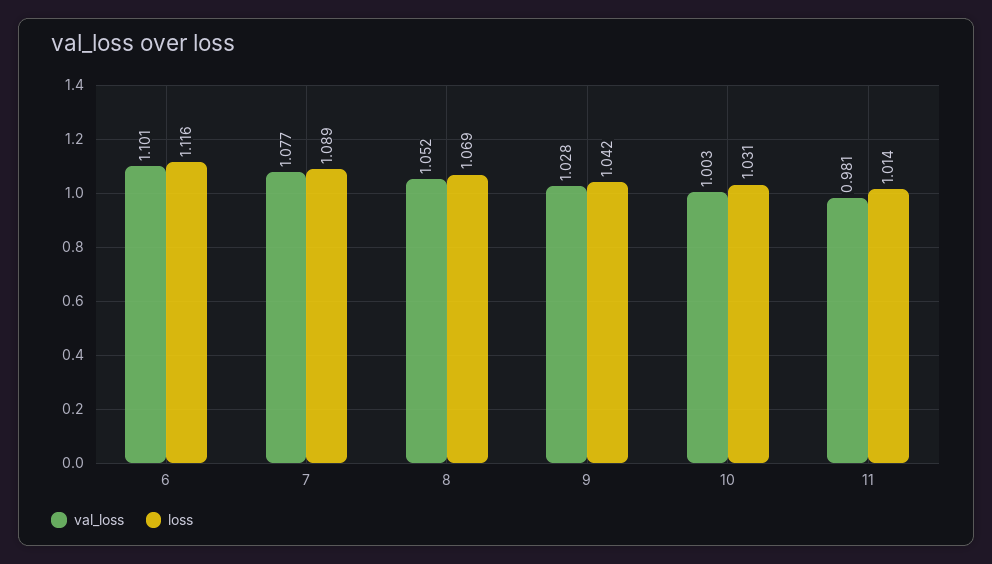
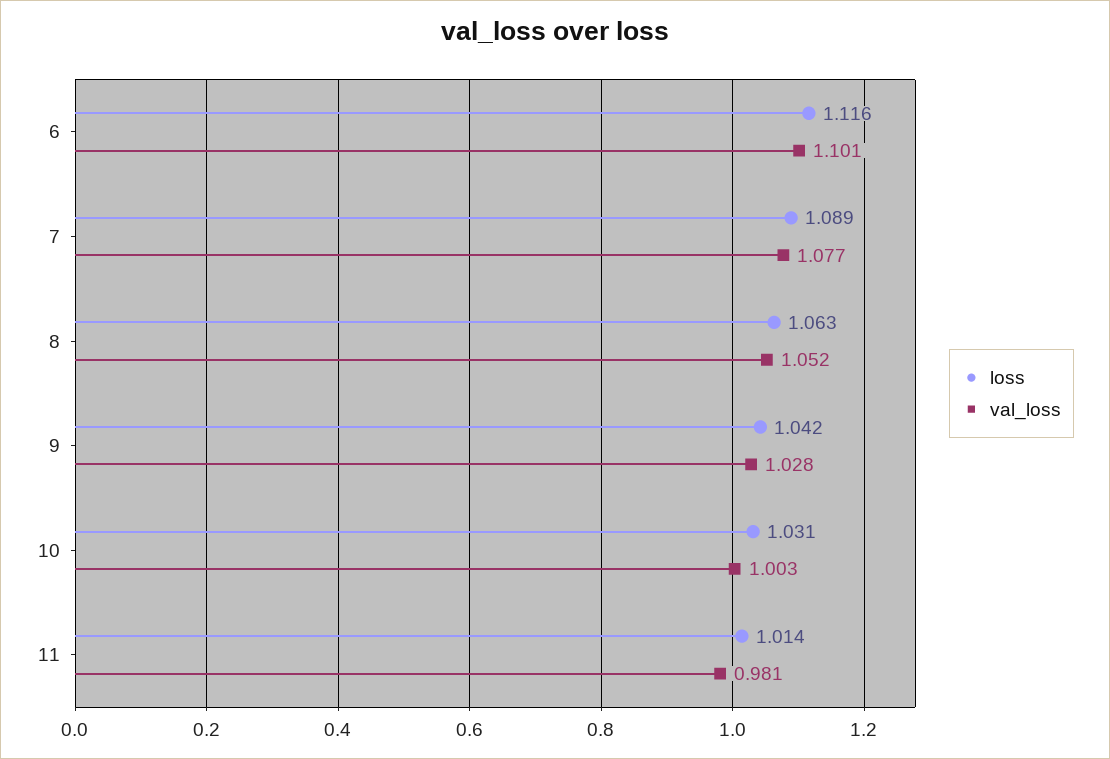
  {
    "val_loss": {
      "6": 1.101,
      "7": 1.077,
      "8": 1.052,
      "9": 1.028,
      "10": 1.003,
      "11": 0.981
    },
    "loss": {
      "6": 1.116,
      "7": 1.089,
-     "8": 1.069,
+     "8": 1.063,
      "9": 1.042,
      "10": 1.031,
      "11": 1.014
    }
  }

